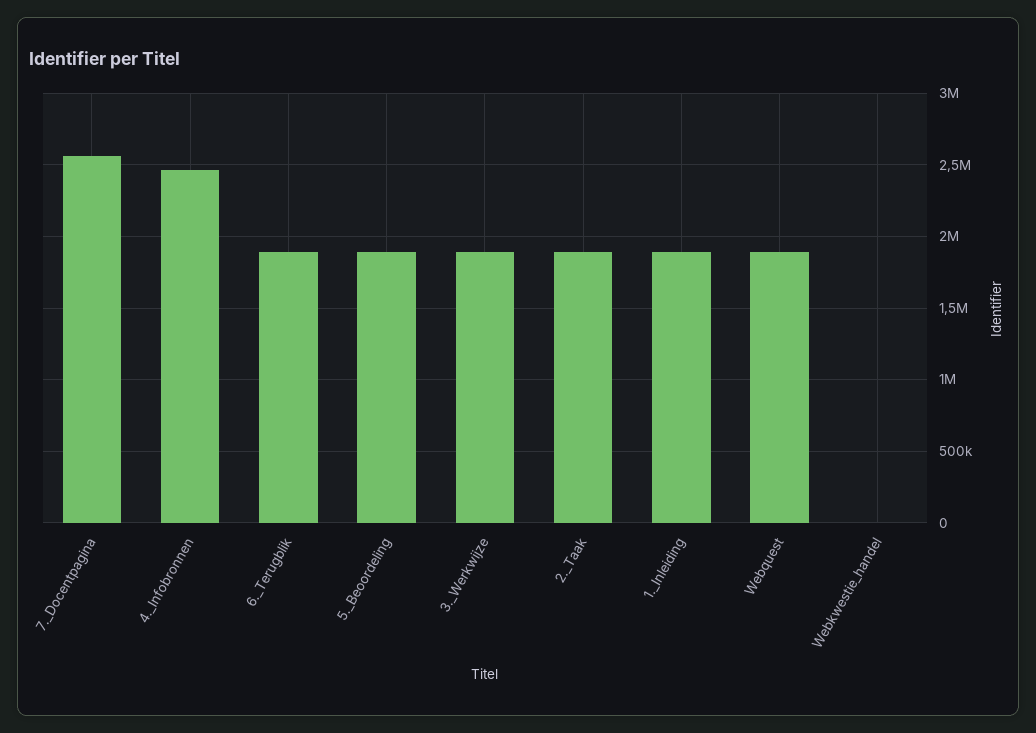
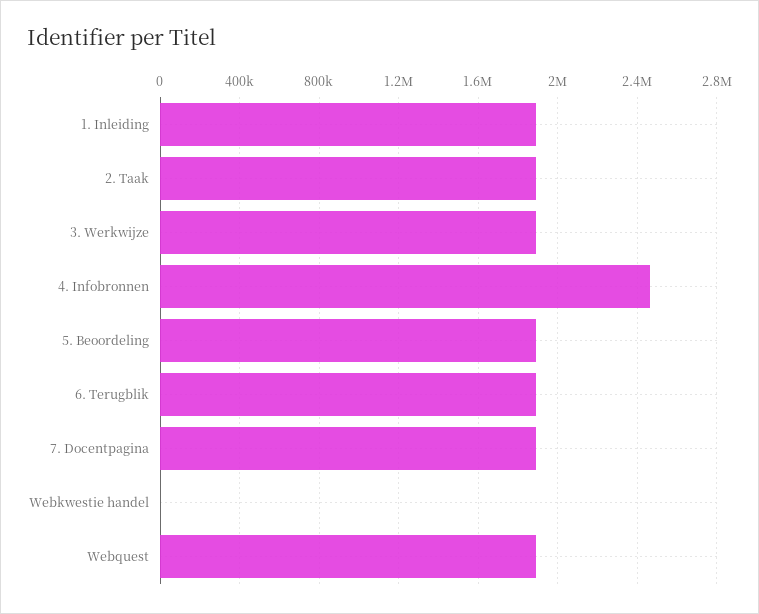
  {
-   "7._Docentpagina": 2550000,
+   "7._Docentpagina": 1900000,
    "4._Infobronnen": 2450000,
    "6._Terugblik": 1900000,
    "5._Beoordeling": 1900000,
    "3._Werkwijze": 1900000,
    "2._Taak": 1900000,
    "1._Inleiding": 1900000,
    "Webquest": 1900000,
    "Webkwestie_handel": 0
  }

